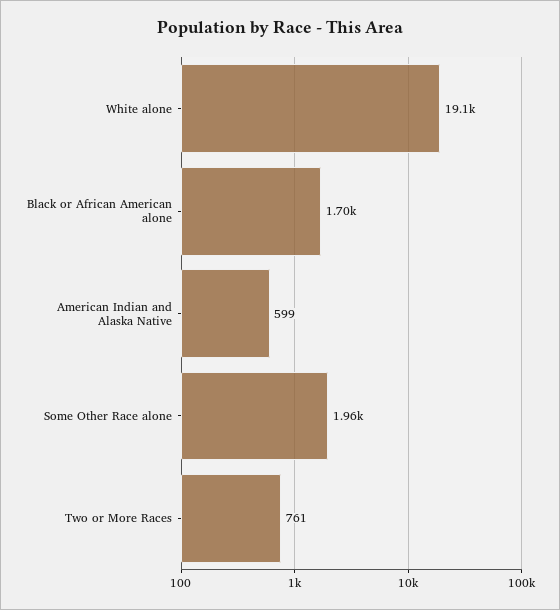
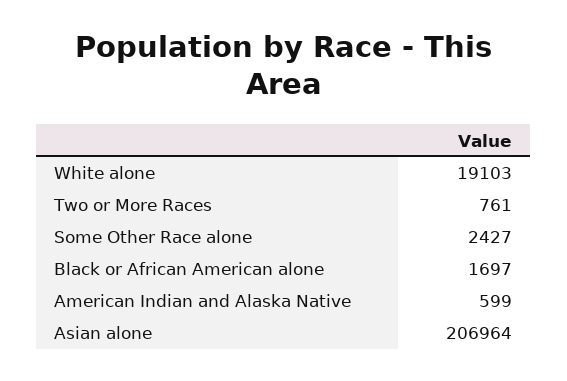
  {
    "White alone": 19103,
    "Black or African American alone": 1697,
    "American Indian and Alaska Native": 599,
-   "Some Other Race alone": 1960,
+   "Some Other Race alone": 2427,
-   "Two or More Races": 761
+   "Two or More Races": 761,
+   "Asian alone": 206964
  }

